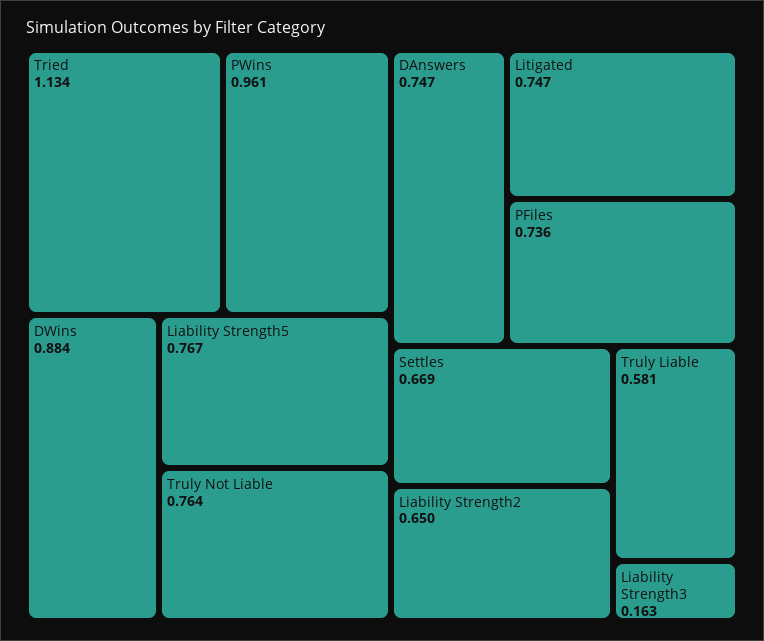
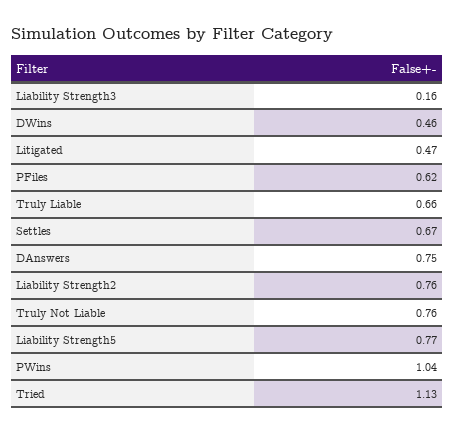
  {
    "Tried": 1.134,
-   "PWins": 0.961,
+   "PWins": 1.04,
-   "DWins": 0.884,
+   "DWins": 0.46,
    "Liability Strength5": 0.767,
    "Truly Not Liable": 0.764,
    "DAnswers": 0.747,
-   "Litigated": 0.747,
+   "Litigated": 0.47,
-   "PFiles": 0.736,
+   "PFiles": 0.62,
    "Settles": 0.669,
-   "Liability Strength2": 0.65,
+   "Liability Strength2": 0.76,
-   "Truly Liable": 0.581,
+   "Truly Liable": 0.66,
    "Liability Strength3": 0.163
  }

